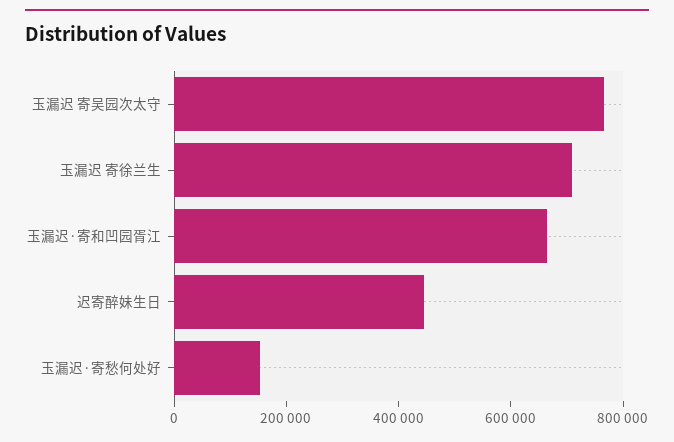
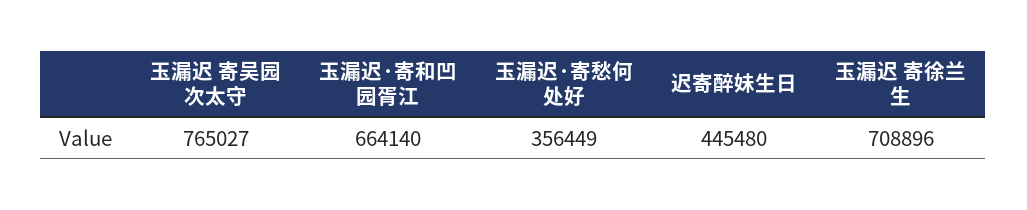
  {
    "玉漏迟 寄吴园次太守": 765027,
    "玉漏迟 寄徐兰生": 708896,
    "玉漏迟·寄和凹园胥江": 664140,
    "迟寄醉妹生日": 445480,
-   "玉漏迟·寄愁何处好": 150000
+   "玉漏迟·寄愁何处好": 356449
  }

